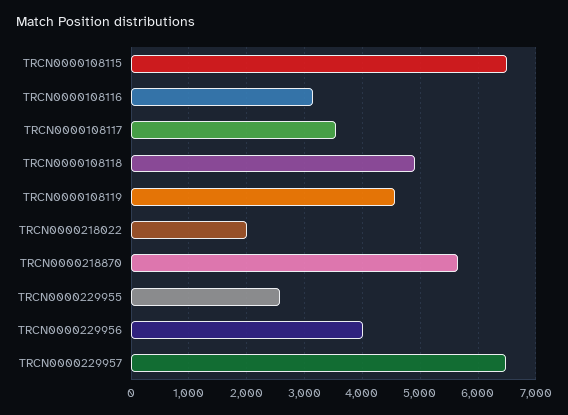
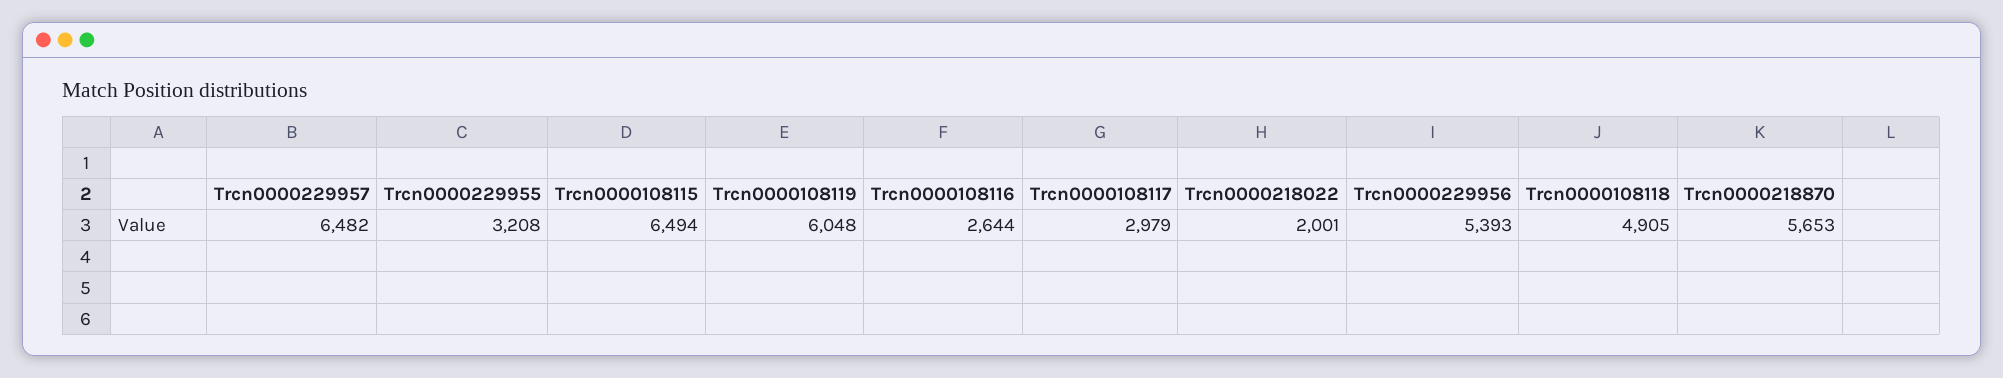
  {
    "TRCN0000108115": 6494,
-   "TRCN0000108116": 3200,
+   "TRCN0000108116": 2644,
-   "TRCN0000108117": 3600,
+   "TRCN0000108117": 2979,
    "TRCN0000108118": 4905,
-   "TRCN0000108119": 4600,
+   "TRCN0000108119": 6048,
    "TRCN0000218022": 2001,
    "TRCN0000218870": 5653,
-   "TRCN0000229955": 2600,
+   "TRCN0000229955": 3208,
-   "TRCN0000229956": 4000,
+   "TRCN0000229956": 5393,
    "TRCN0000229957": 6482
  }

